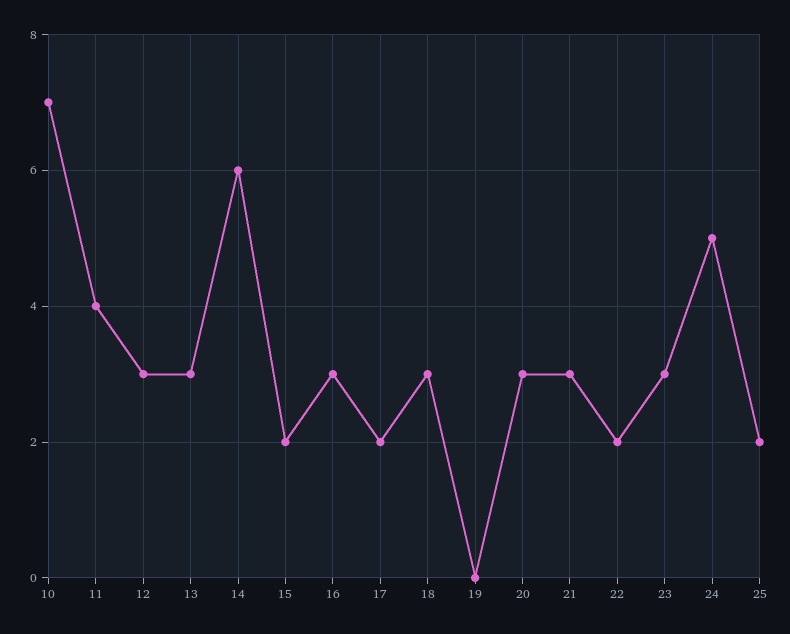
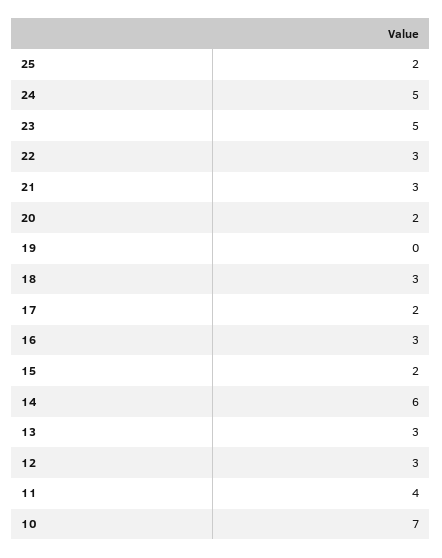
  {
    "10": 7,
    "11": 4,
    "12": 3,
    "13": 3,
    "14": 6,
    "15": 2,
    "16": 3,
    "17": 2,
    "18": 3,
    "19": 0,
-   "20": 3,
+   "20": 2,
    "21": 3,
-   "22": 2,
+   "22": 3,
-   "23": 3,
+   "23": 5,
    "24": 5,
    "25": 2
  }

